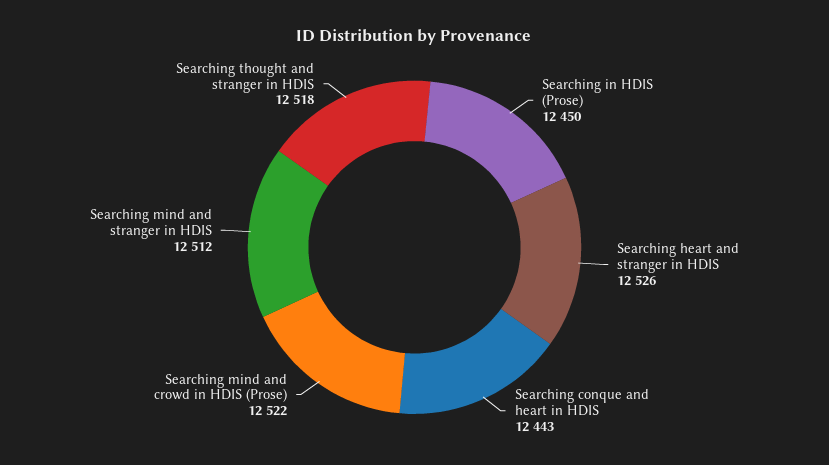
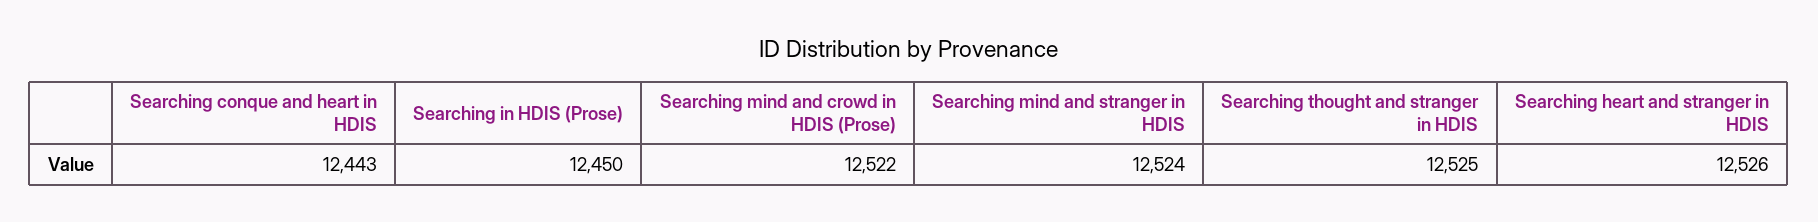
  {
    "Searching in HDIS (Prose)": 12450,
    "Searching heart and stranger in HDIS": 12526,
    "Searching conque and heart in HDIS": 12443,
    "Searching mind and crowd in HDIS (Prose)": 12522,
-   "Searching mind and stranger in HDIS": 12512,
+   "Searching mind and stranger in HDIS": 12524,
-   "Searching thought and stranger in HDIS": 12518
+   "Searching thought and stranger in HDIS": 12525
  }

